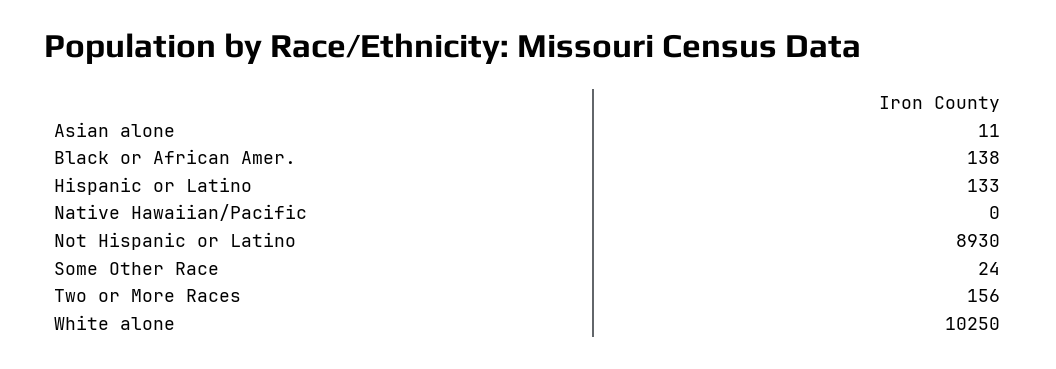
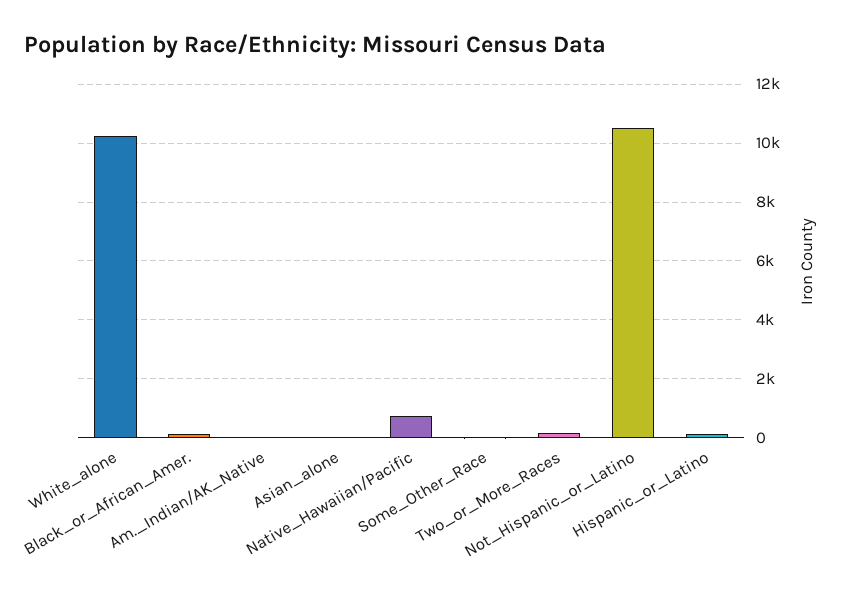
  {
    "Asian alone": 11,
    "Black or African Amer.": 138,
    "Hispanic or Latino": 133,
-   "Native Hawaiian/Pacific": 0,
+   "Native Hawaiian/Pacific": 750,
-   "Not Hispanic or Latino": 8930,
+   "Not Hispanic or Latino": 10500,
    "Some Other Race": 24,
    "Two or More Races": 156,
-   "White alone": 10250
+   "White alone": 10250,
+   "Am._Indian/AK_Native": 0
  }

